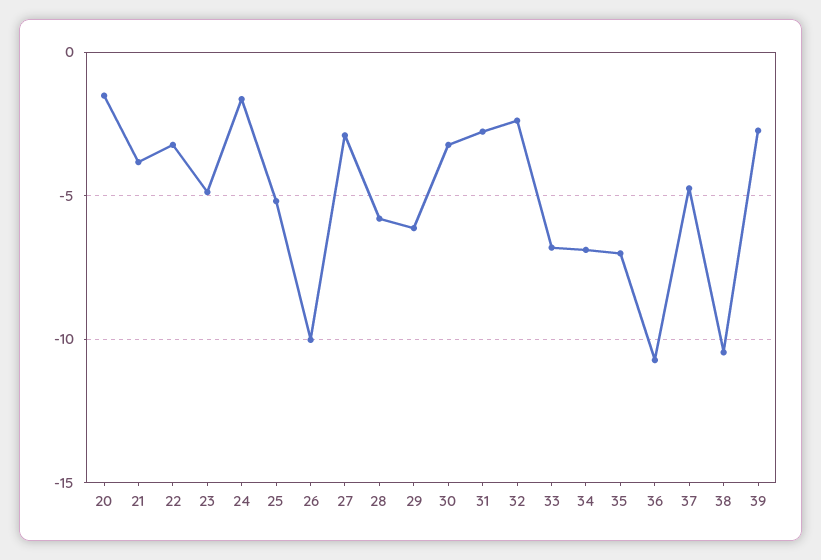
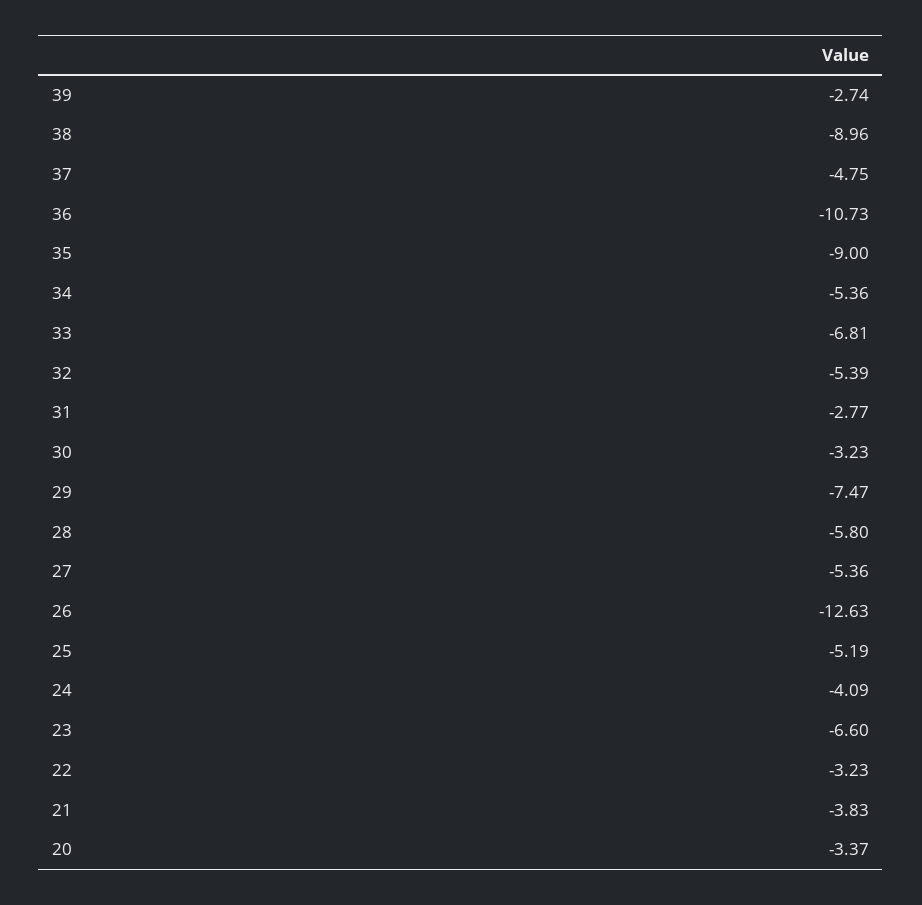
  {
-   "20": -1.5,
+   "20": -3.37,
    "21": -3.83,
    "22": -3.23,
-   "23": -5,
+   "23": -6.6,
-   "24": -1.5,
+   "24": -4.09,
    "25": -5.19,
-   "26": -10,
+   "26": -12.63,
-   "27": -3,
+   "27": -5.36,
    "28": -5.8,
-   "29": -6,
+   "29": -7.47,
    "30": -3.23,
    "31": -2.77,
-   "32": -2.5,
+   "32": -5.39,
    "33": -6.81,
-   "34": -7,
+   "34": -5.36,
-   "35": -7,
+   "35": -9,
    "36": -10.73,
    "37": -4.75,
-   "38": -10.5,
+   "38": -8.96,
    "39": -2.74
  }

